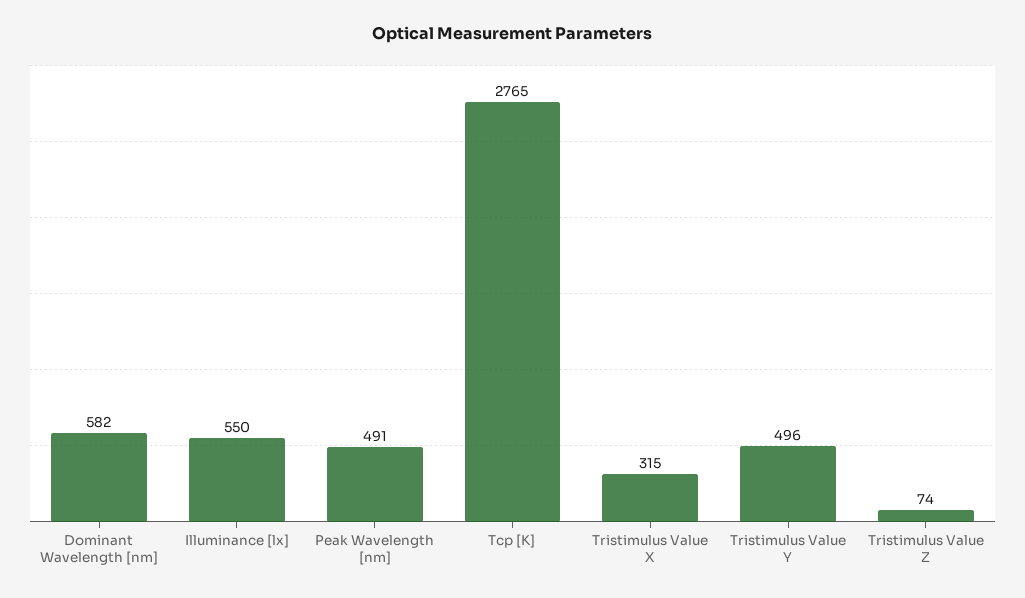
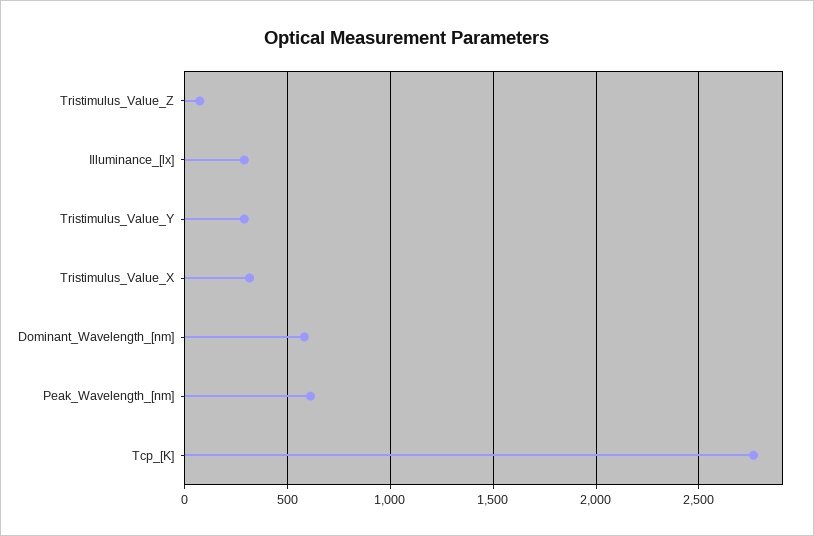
  {
    "Dominant Wavelength [nm]": 582,
-   "Illuminance [lx]": 550,
+   "Illuminance [lx]": 300,
-   "Peak Wavelength [nm]": 491,
+   "Peak Wavelength [nm]": 600,
    "Tcp [K]": 2765,
    "Tristimulus Value X": 315,
-   "Tristimulus Value Y": 496,
+   "Tristimulus Value Y": 300,
    "Tristimulus Value Z": 74
  }

